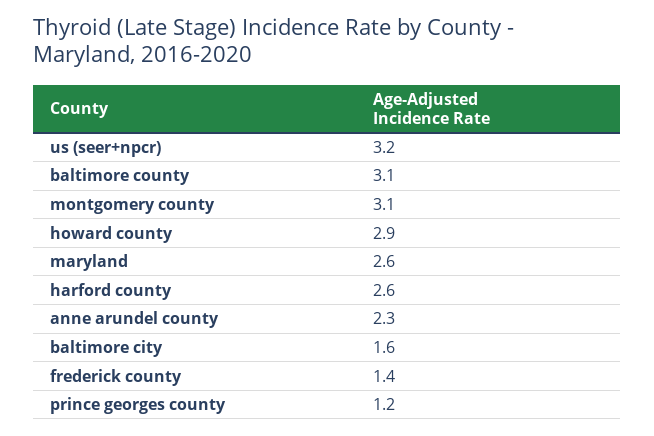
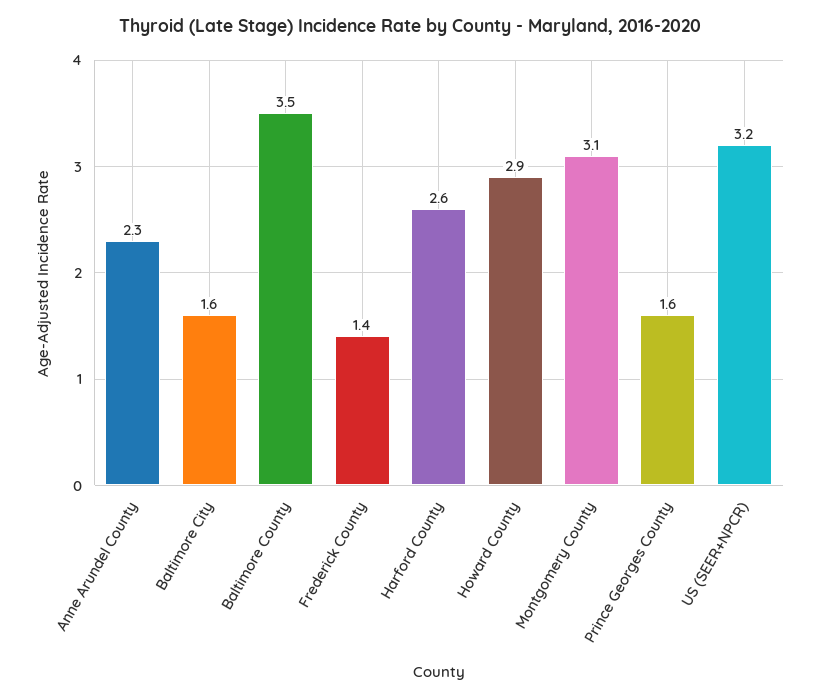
  {
    "us (seer+npcr)": 3.2,
-   "baltimore county": 3.1,
+   "baltimore county": 3.5,
    "montgomery county": 3.1,
    "howard county": 2.9,
-   "maryland": 2.6,
    "harford county": 2.6,
    "anne arundel county": 2.3,
    "baltimore city": 1.6,
    "frederick county": 1.4,
-   "prince georges county": 1.2
+   "prince georges county": 1.6
  }

